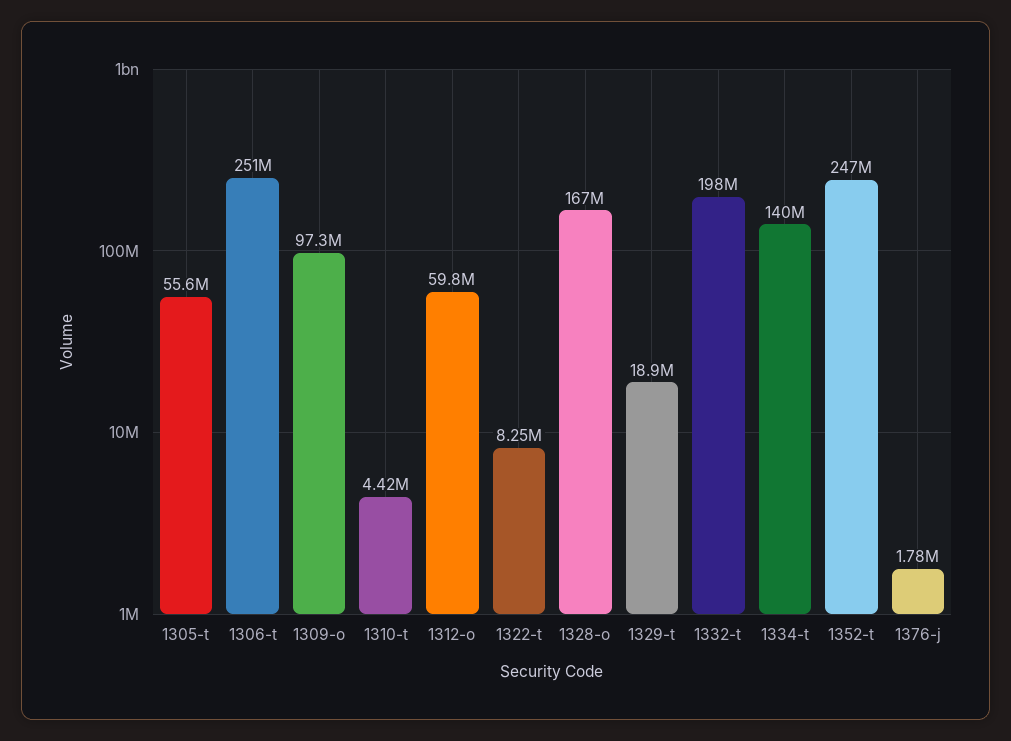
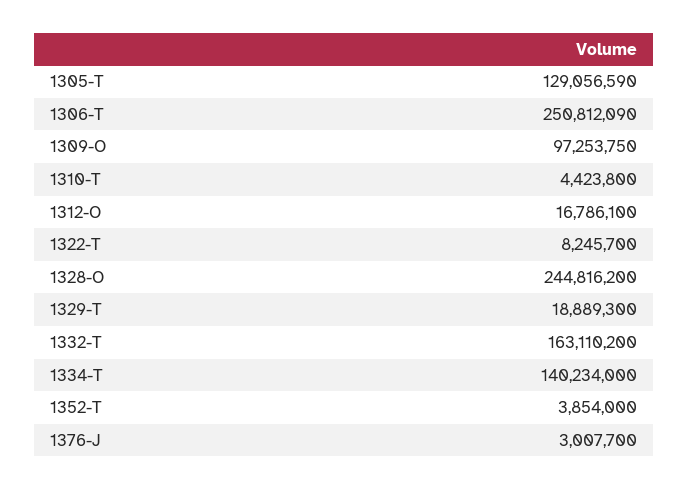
  {
-   "1305-t": 55600000,
+   "1305-t": 129056590,
    "1306-t": 250812090,
    "1309-o": 97253750,
    "1310-t": 4423800,
-   "1312-o": 59800000,
+   "1312-o": 16786100,
    "1322-t": 8245700,
-   "1328-o": 167000000,
+   "1328-o": 244816200,
    "1329-t": 18889300,
-   "1332-t": 198000000,
+   "1332-t": 163110200,
    "1334-t": 140234000,
-   "1352-t": 247000000,
+   "1352-t": 3854000,
-   "1376-j": 1780000
+   "1376-j": 3007700
  }

